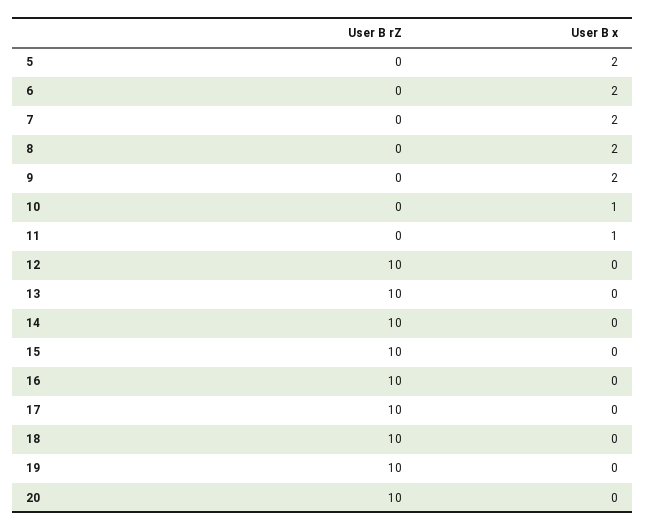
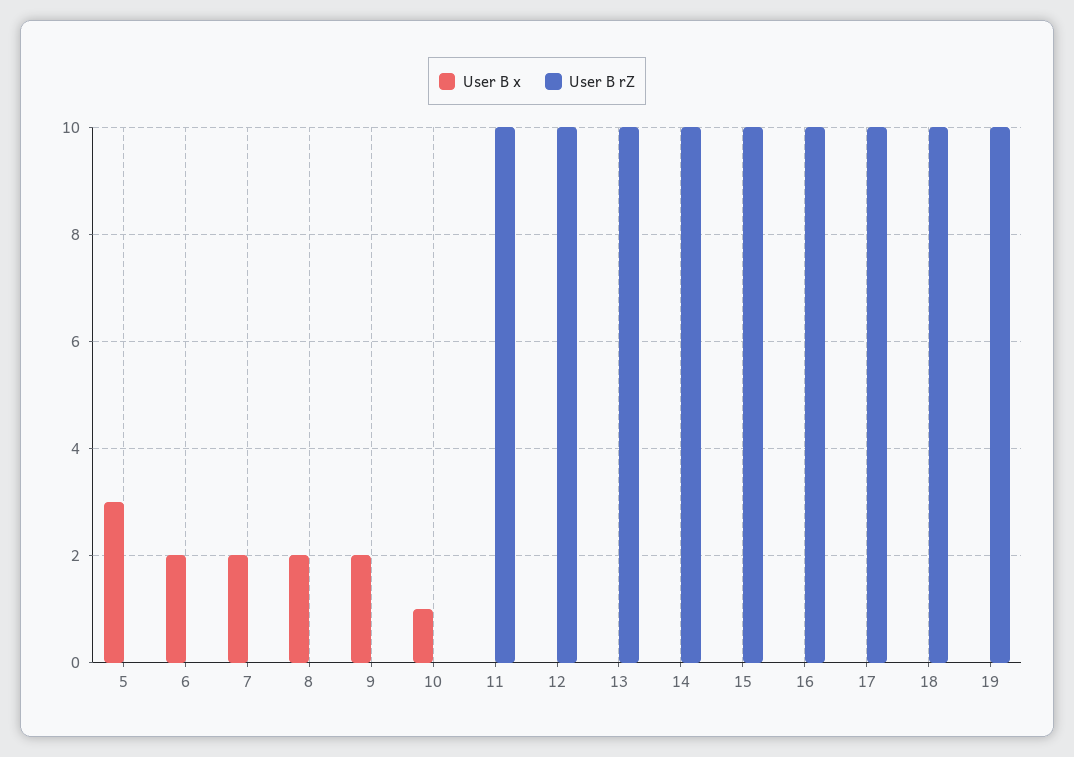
  {
    "User B rZ": {
      "5": 0,
      "6": 0,
      "7": 0,
      "8": 0,
      "9": 0,
      "10": 0,
-     "11": 0,
+     "11": 10,
      "12": 10,
      "13": 10,
      "14": 10,
      "15": 10,
      "16": 10,
      "17": 10,
      "18": 10,
-     "19": 10,
+     "19": 10
-     "20": 10
    },
    "User B x": {
-     "5": 2,
+     "5": 3,
      "6": 2,
      "7": 2,
      "8": 2,
      "9": 2,
      "10": 1,
-     "11": 1,
+     "11": 0,
      "12": 0,
      "13": 0,
      "14": 0,
      "15": 0,
      "16": 0,
      "17": 0,
      "18": 0,
-     "19": 0,
+     "19": 0
-     "20": 0
    }
  }

